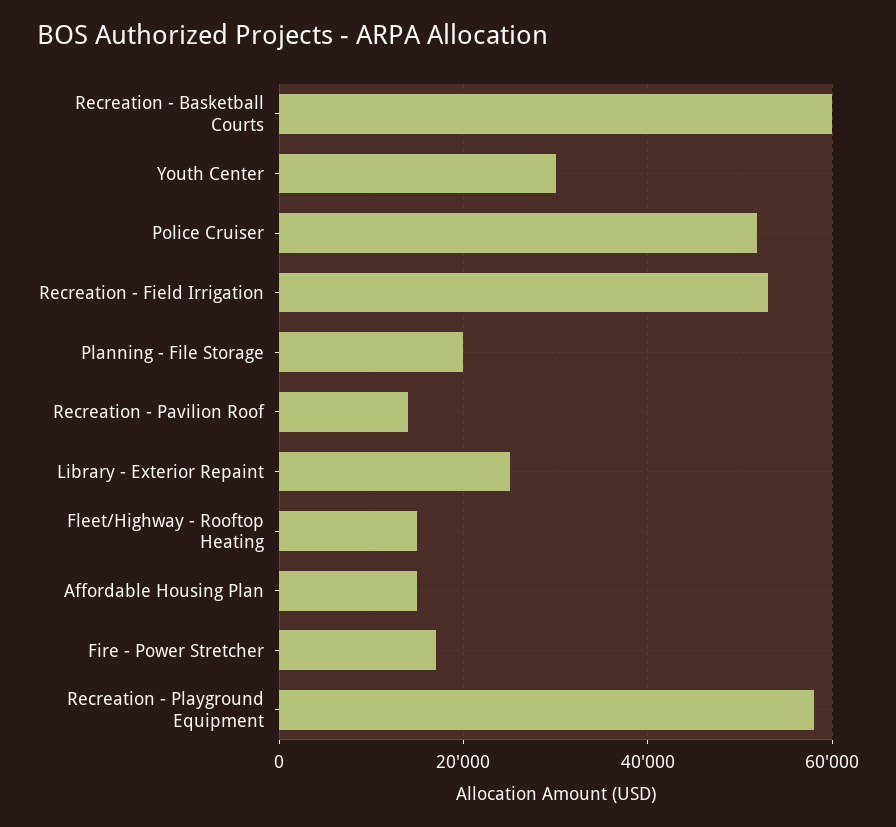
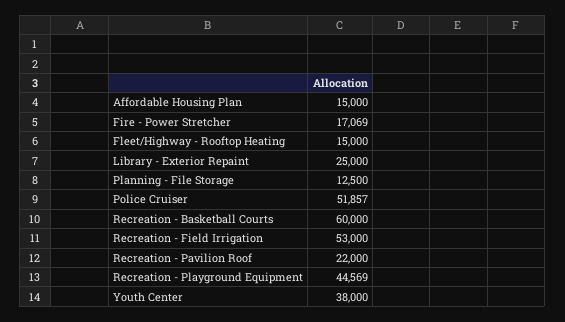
  {
    "Recreation - Basketball Courts": 60000,
-   "Youth Center": 30000,
+   "Youth Center": 38000,
    "Police Cruiser": 51857,
    "Recreation - Field Irrigation": 53000,
-   "Planning - File Storage": 20000,
+   "Planning - File Storage": 12500,
-   "Recreation - Pavilion Roof": 14000,
+   "Recreation - Pavilion Roof": 22000,
    "Library - Exterior Repaint": 25000,
    "Fleet/Highway - Rooftop Heating": 15000,
    "Affordable Housing Plan": 15000,
    "Fire - Power Stretcher": 17069,
-   "Recreation - Playground Equipment": 58000
+   "Recreation - Playground Equipment": 44569
  }

